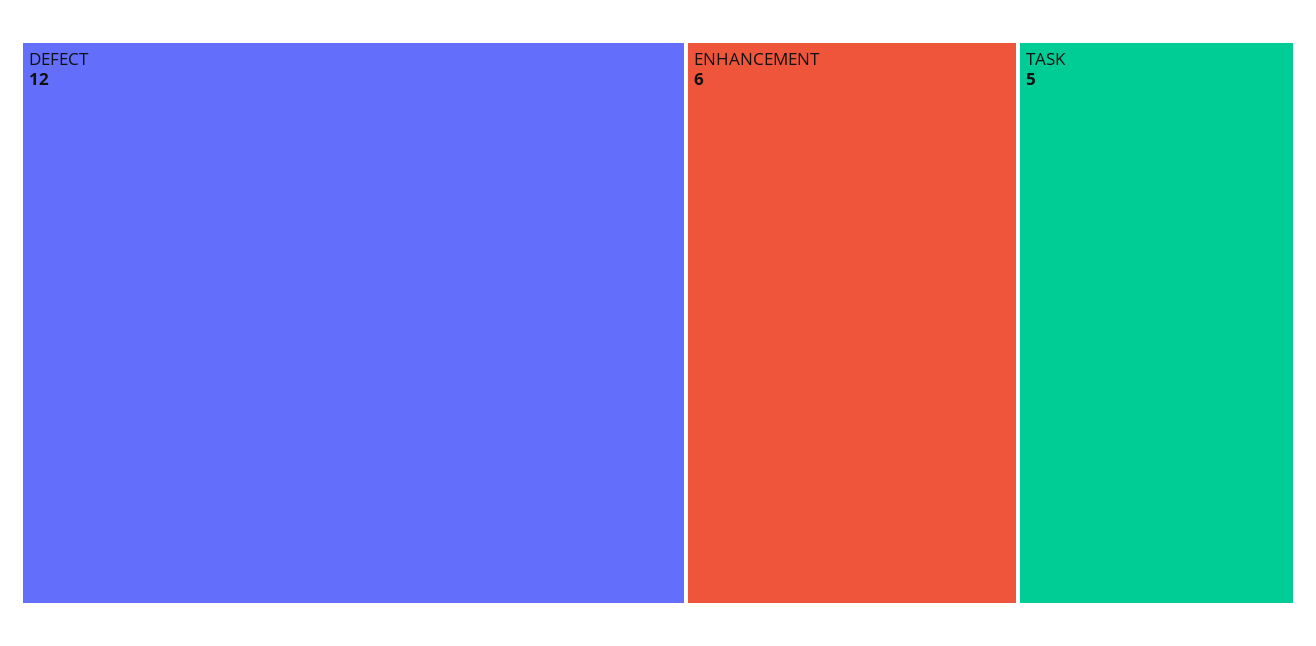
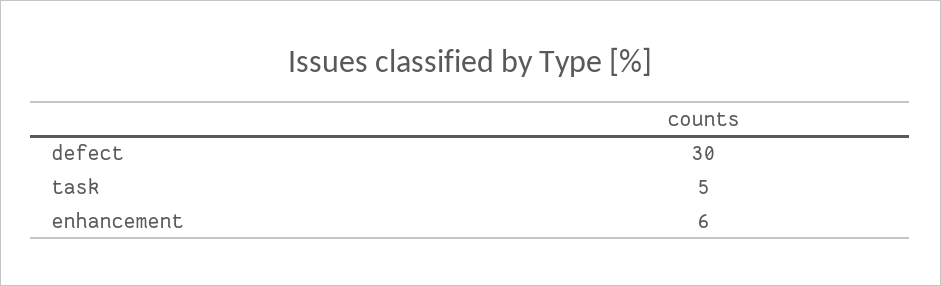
  {
-   "DEFECT": 12,
+   "DEFECT": 30,
    "ENHANCEMENT": 6,
    "TASK": 5
  }

